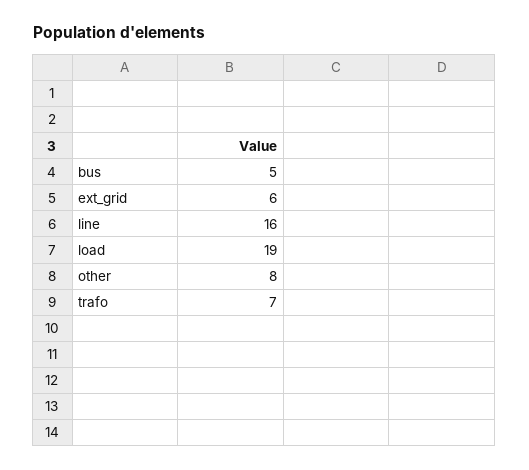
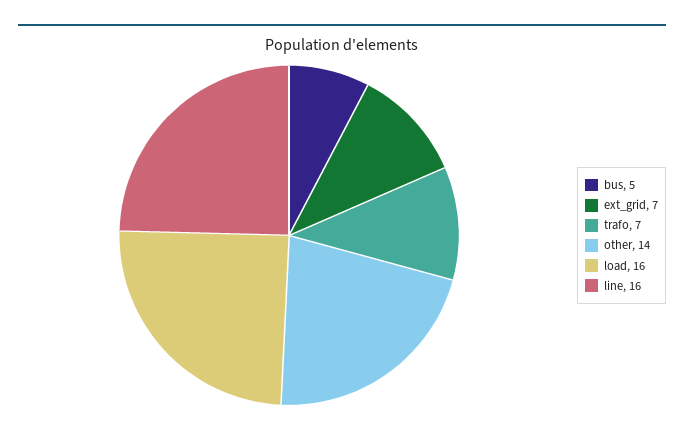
  {
    "bus": 5,
-   "ext_grid": 6,
+   "ext_grid": 7,
    "line": 16,
-   "load": 19,
+   "load": 16,
-   "other": 8,
+   "other": 14,
    "trafo": 7
  }

